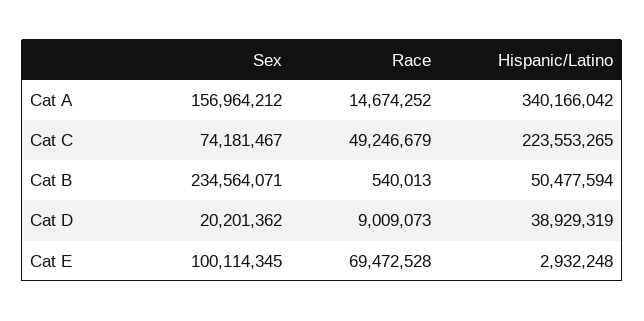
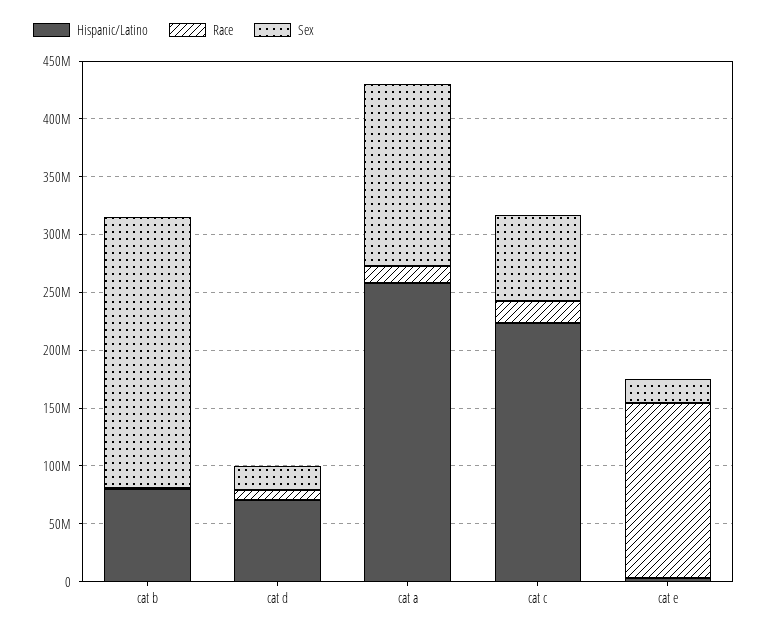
  {
    "Sex": {
      "Cat A": 156964212,
      "Cat C": 74181467,
      "Cat B": 234564071,
      "Cat D": 20201362,
-     "Cat E": 100114345
+     "Cat E": 20000000
    },
    "Race": {
      "Cat A": 14674252,
-     "Cat C": 49246679,
+     "Cat C": 20000000,
      "Cat B": 540013,
      "Cat D": 9009073,
-     "Cat E": 69472528
+     "Cat E": 150000000
    },
    "Hispanic/Latino": {
-     "Cat A": 340166042,
+     "Cat A": 260000000,
      "Cat C": 223553265,
-     "Cat B": 50477594,
+     "Cat B": 80000000,
-     "Cat D": 38929319,
+     "Cat D": 70000000,
      "Cat E": 2932248
    }
  }

